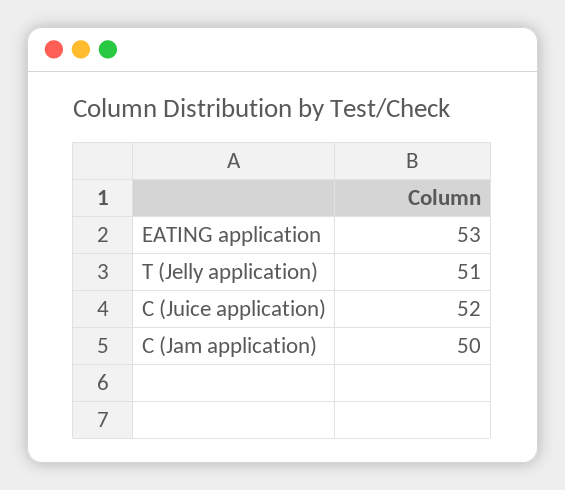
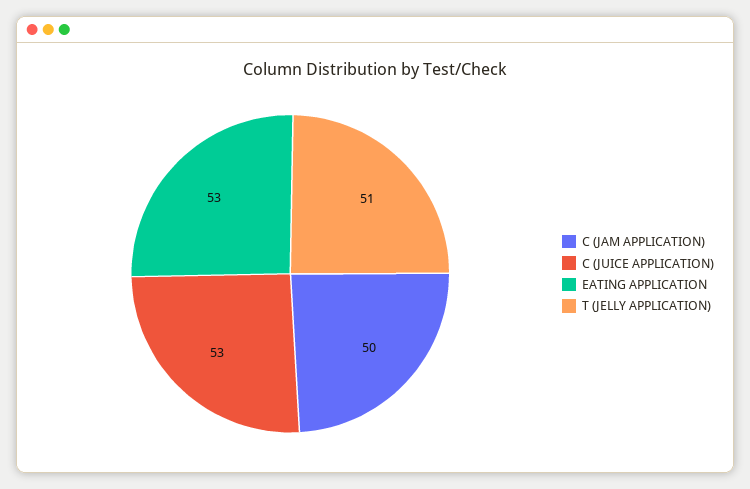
  {
    "EATING application": 53,
    "T (Jelly application)": 51,
-   "C (Juice application)": 52,
+   "C (Juice application)": 53,
    "C (Jam application)": 50
  }

